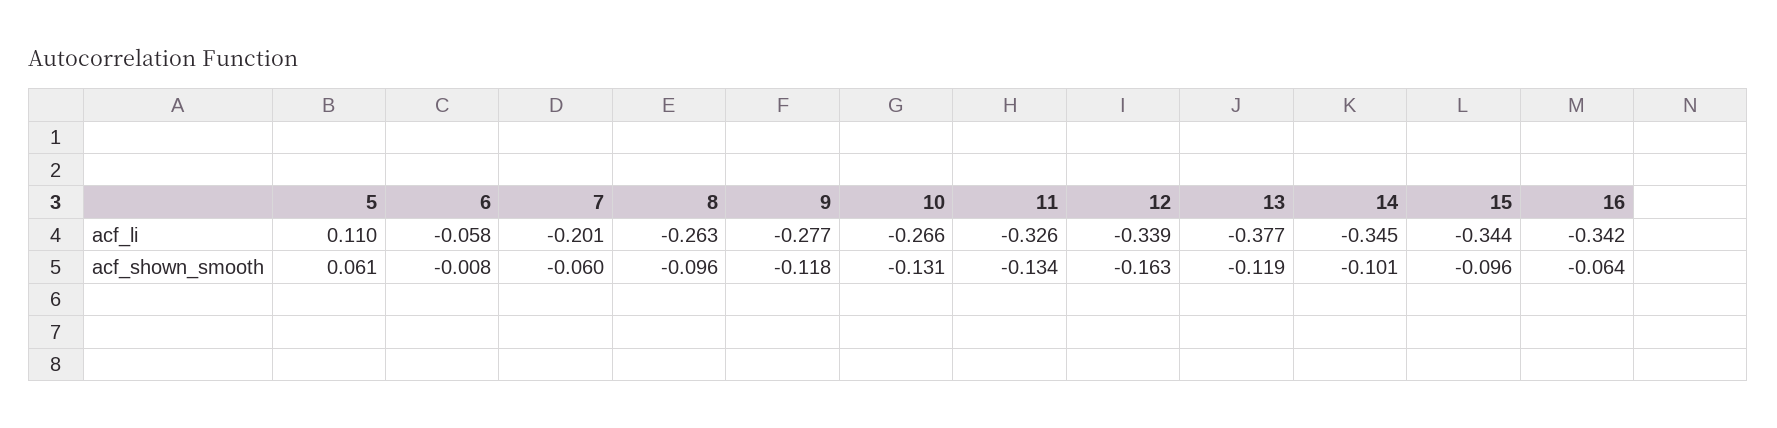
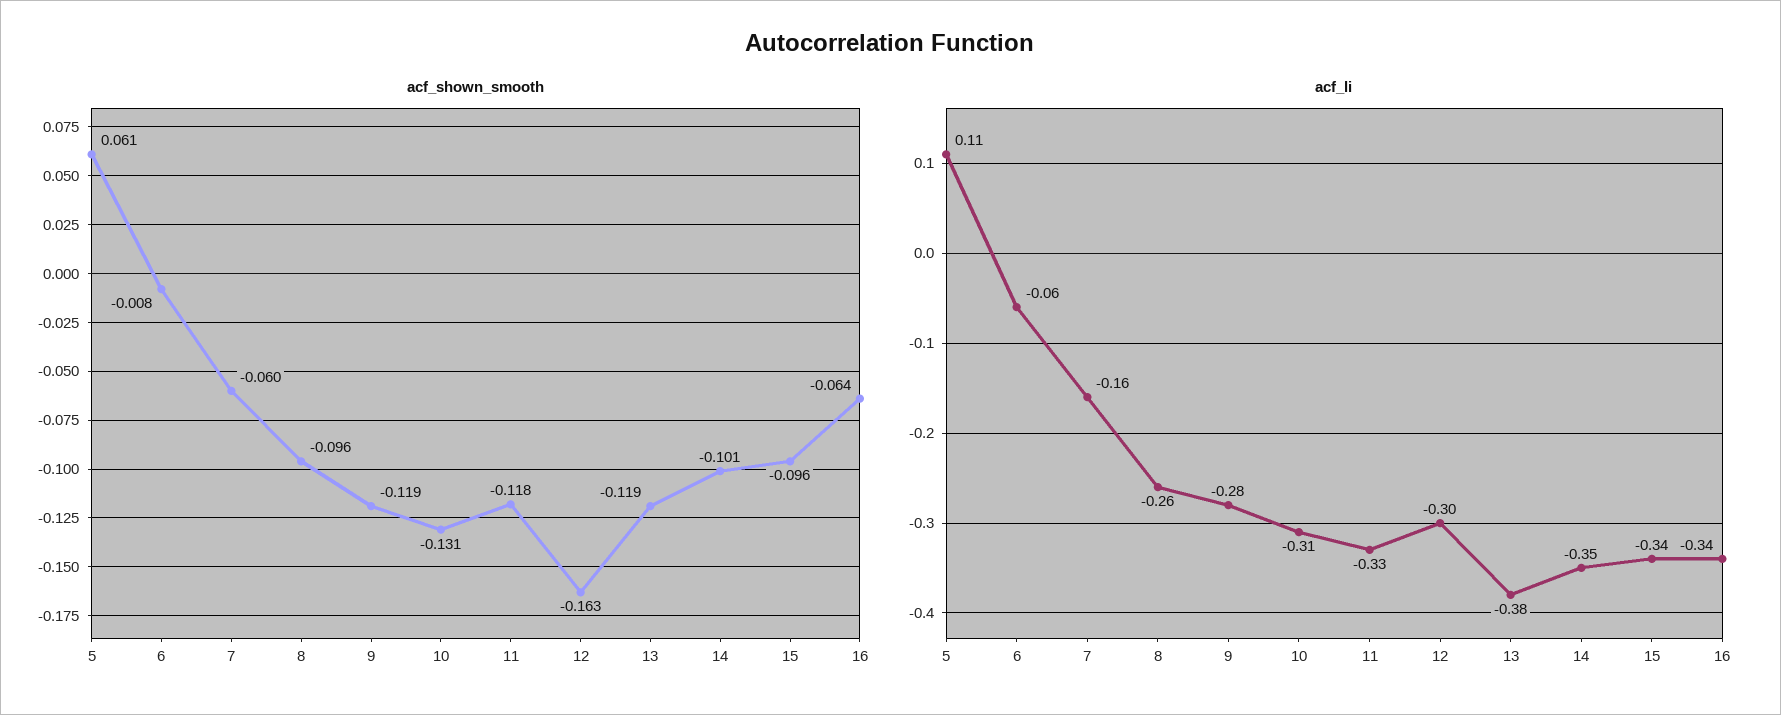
  {
    "acf_li": {
      "5": 0.11,
      "6": -0.058,
-     "7": -0.201,
+     "7": -0.16,
      "8": -0.263,
      "9": -0.277,
-     "10": -0.266,
+     "10": -0.31,
      "11": -0.326,
-     "12": -0.339,
+     "12": -0.3,
      "13": -0.377,
      "14": -0.345,
      "15": -0.344,
      "16": -0.342
    },
    "acf_shown_smooth": {
      "5": 0.061,
      "6": -0.008,
      "7": -0.06,
      "8": -0.096,
-     "9": -0.118,
+     "9": -0.119,
      "10": -0.131,
-     "11": -0.134,
+     "11": -0.118,
      "12": -0.163,
      "13": -0.119,
      "14": -0.101,
      "15": -0.096,
      "16": -0.064
    }
  }

